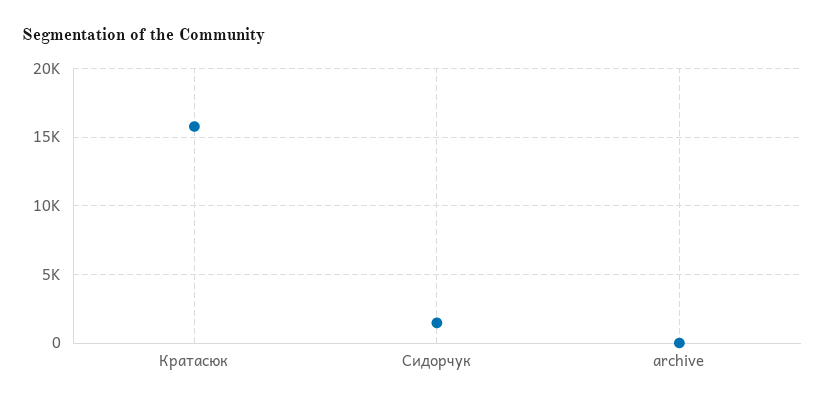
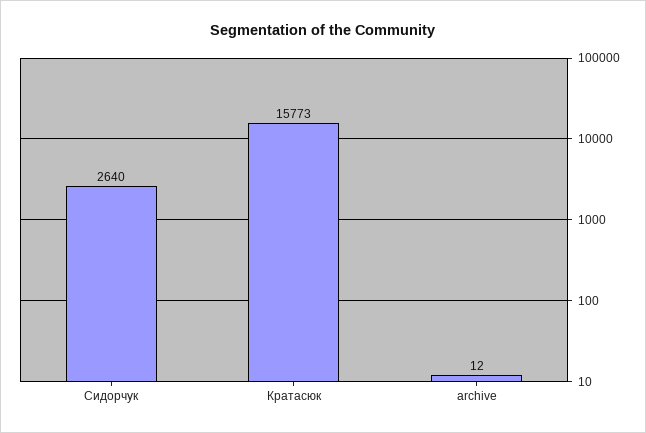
  {
    "Кратасюк": 15773,
-   "Сидорчук": 1500,
+   "Сидорчук": 2640,
    "archive": 12
  }

